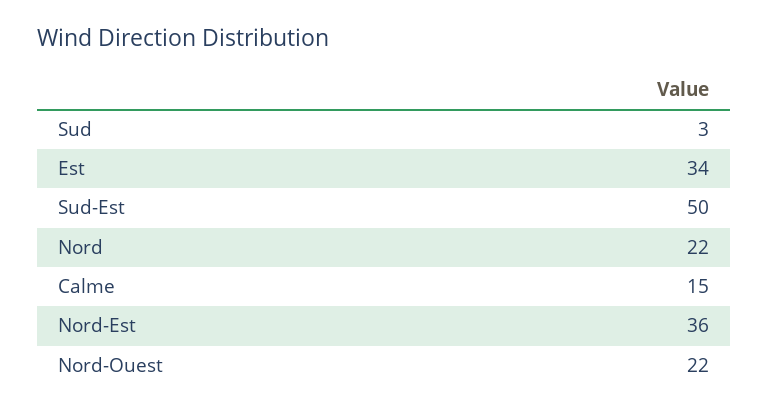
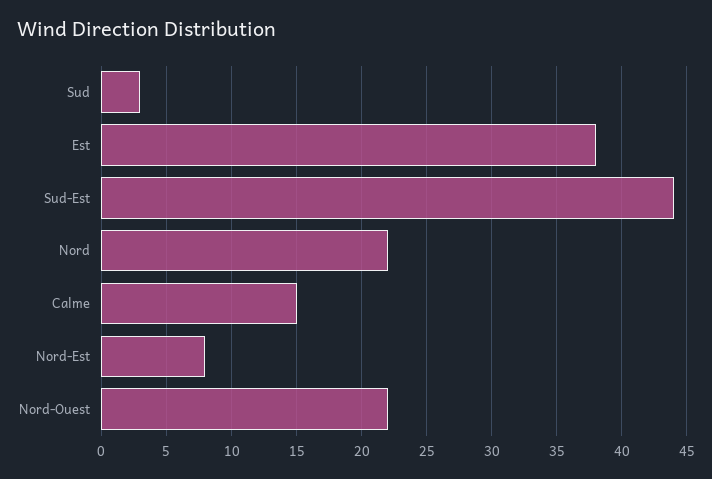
  {
    "Sud": 3,
-   "Est": 34,
+   "Est": 38,
-   "Sud-Est": 50,
+   "Sud-Est": 44,
    "Nord": 22,
    "Calme": 15,
-   "Nord-Est": 36,
+   "Nord-Est": 8,
    "Nord-Ouest": 22
  }

